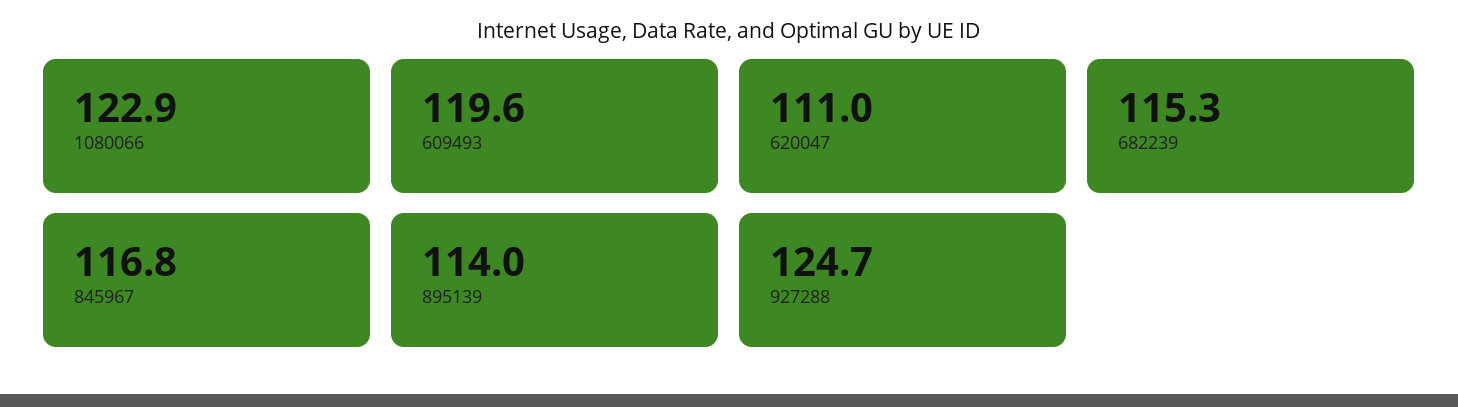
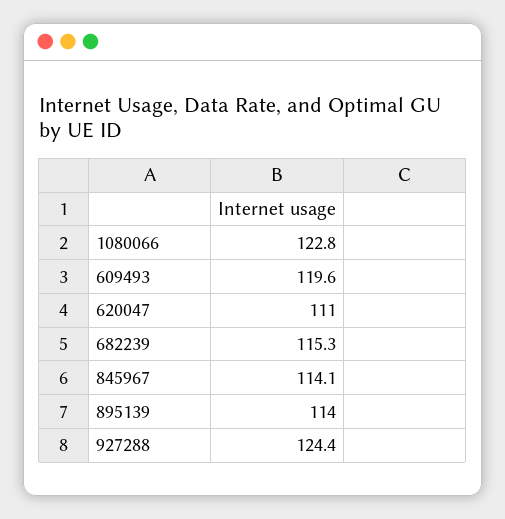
  {
-   "1080066": 122.9,
+   "1080066": 122.8,
    "609493": 119.6,
    "620047": 111,
    "682239": 115.3,
-   "845967": 116.8,
+   "845967": 114.1,
    "895139": 114,
-   "927288": 124.7
+   "927288": 124.4
  }

